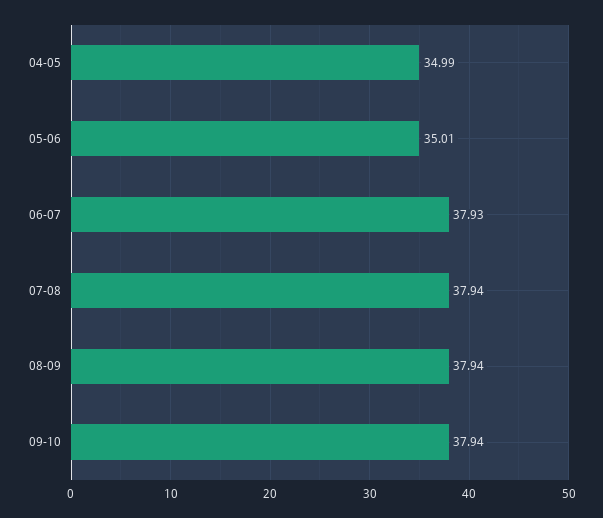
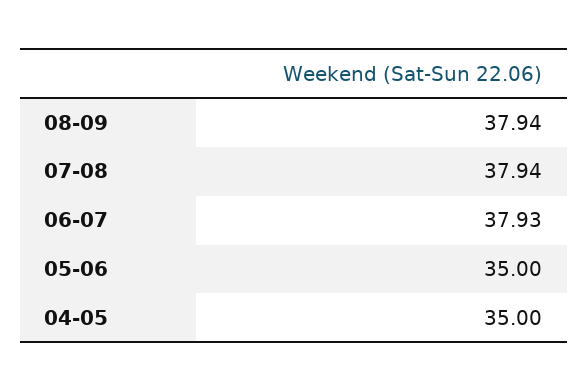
  {
-   "04-05": 34.99,
+   "04-05": 35,
-   "05-06": 35.01,
+   "05-06": 35,
    "06-07": 37.93,
    "07-08": 37.94,
-   "08-09": 37.94,
+   "08-09": 37.94
-   "09-10": 37.94
  }

